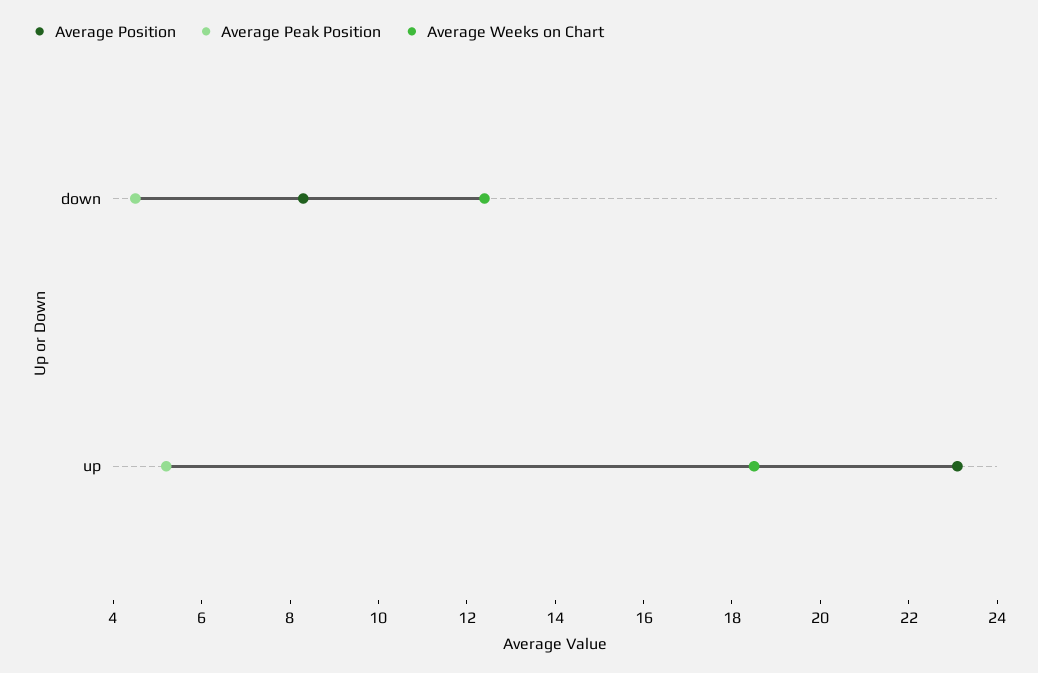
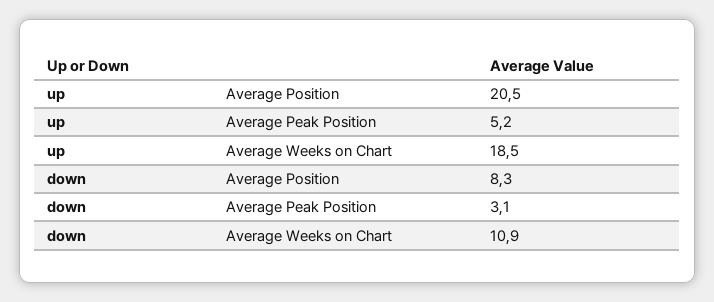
  {
    "Average Position": {
      "down": 8.3,
-     "up": 23
+     "up": 20.5
    },
    "Average Peak Position": {
-     "down": 4.5,
+     "down": 3.1,
      "up": 5.2
    },
    "Average Weeks on Chart": {
-     "down": 12.5,
+     "down": 10.9,
      "up": 18.5
    }
  }

